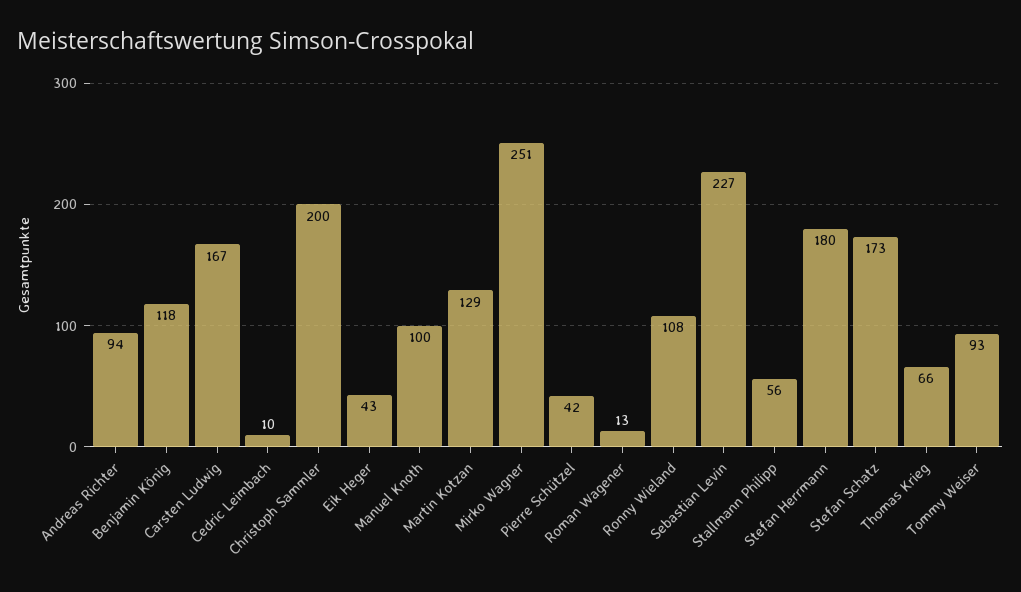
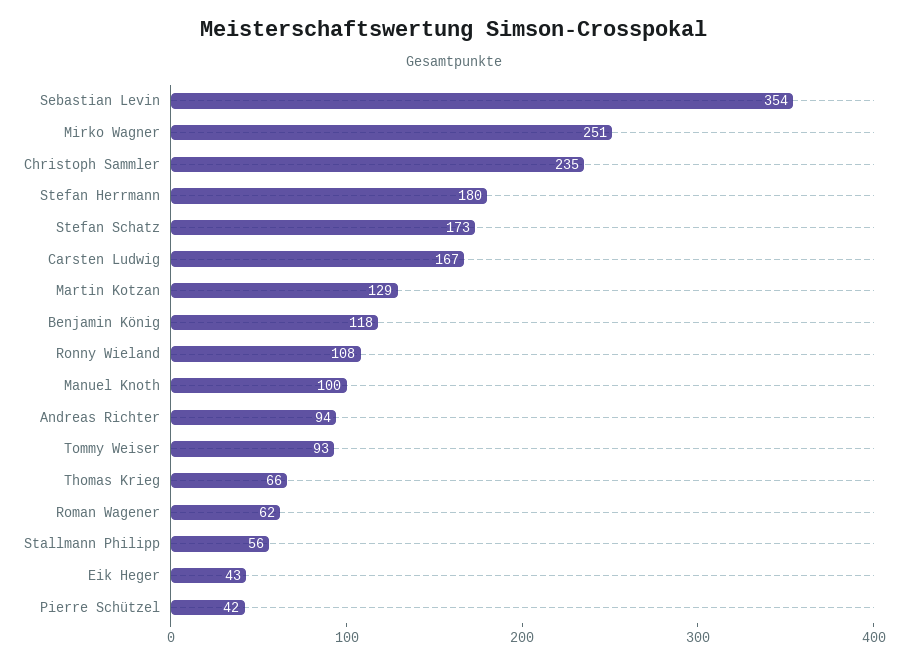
  {
    "Andreas Richter": 94,
    "Benjamin König": 118,
    "Carsten Ludwig": 167,
-   "Cedric Leimbach": 10,
-   "Christoph Sammler": 200,
+   "Christoph Sammler": 235,
    "Eik Heger": 43,
    "Manuel Knoth": 100,
    "Martin Kotzan": 129,
    "Mirko Wagner": 251,
    "Pierre Schützel": 42,
-   "Roman Wagener": 13,
+   "Roman Wagener": 62,
    "Ronny Wieland": 108,
-   "Sebastian Levin": 227,
+   "Sebastian Levin": 354,
    "Stallmann Philipp": 56,
    "Stefan Herrmann": 180,
    "Stefan Schatz": 173,
    "Thomas Krieg": 66,
    "Tommy Weiser": 93
  }

